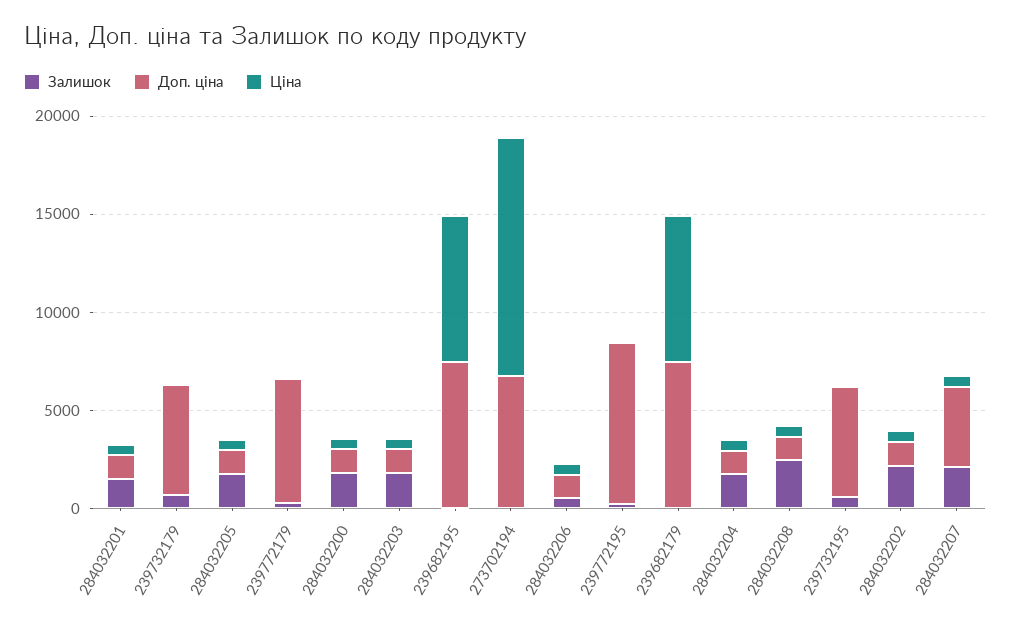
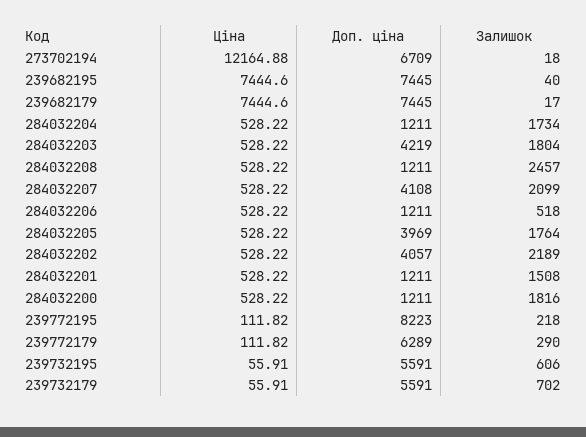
  {
    "Залишок": {
      "284032201": 1508,
      "239732179": 702,
      "284032205": 1764,
      "239772179": 290,
      "284032200": 1816,
      "284032203": 1804,
      "239682195": 40,
      "273702194": 18,
      "284032206": 518,
      "239772195": 218,
      "239682179": 17,
      "284032204": 1734,
      "284032208": 2457,
      "239732195": 606,
      "284032202": 2189,
      "284032207": 2099
    },
    "Доп. ціна": {
      "284032201": 1211,
      "239732179": 5591,
-     "284032205": 1000,
+     "284032205": 3969,
      "239772179": 6289,
      "284032200": 1211,
-     "284032203": 1000,
+     "284032203": 4219,
      "239682195": 7445,
      "273702194": 6709,
      "284032206": 1211,
      "239772195": 8223,
      "239682179": 7445,
      "284032204": 1211,
      "284032208": 1211,
      "239732195": 5591,
-     "284032202": 1000,
+     "284032202": 4057,
      "284032207": 4108
    },
    "Ціна": {
      "284032201": 528.22,
      "239732179": 55.91,
      "284032205": 528.22,
      "239772179": 111.82,
      "284032200": 528.22,
      "284032203": 528.22,
      "239682195": 7444.6,
      "273702194": 12164.88,
      "284032206": 528.22,
      "239772195": 111.82,
      "239682179": 7444.6,
      "284032204": 528.22,
      "284032208": 528.22,
      "239732195": 55.91,
      "284032202": 528.22,
      "284032207": 528.22
    }
  }

